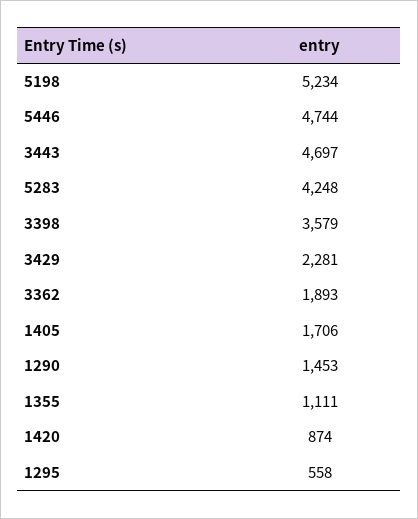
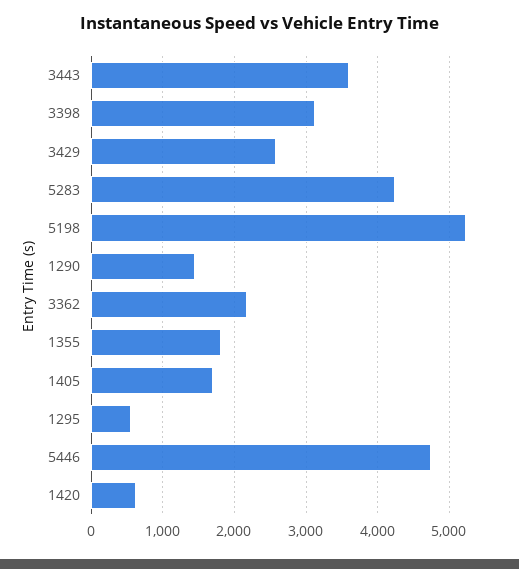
  {
    "5198": 5234,
    "5446": 4744,
-   "3443": 4697,
+   "3443": 3600,
    "5283": 4248,
-   "3398": 3579,
+   "3398": 3100,
-   "3429": 2281,
+   "3429": 2600,
-   "3362": 1893,
+   "3362": 2200,
    "1405": 1706,
    "1290": 1453,
-   "1355": 1111,
+   "1355": 1800,
-   "1420": 874,
+   "1420": 600,
    "1295": 558
  }

